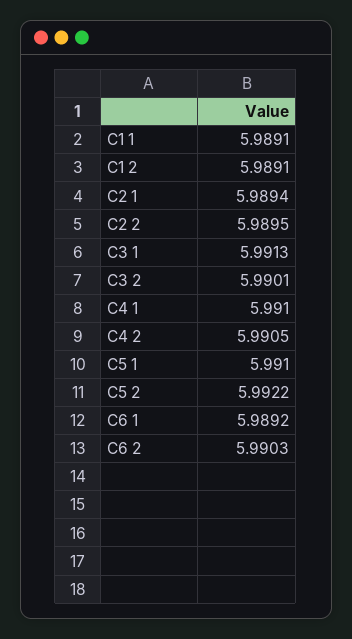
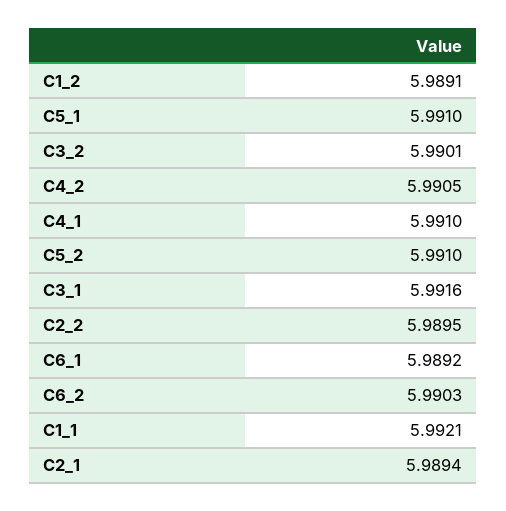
  {
-   "C1 1": 5.9891,
+   "C1 1": 5.9921,
    "C1 2": 5.9891,
    "C2 1": 5.9894,
    "C2 2": 5.9895,
-   "C3 1": 5.9913,
+   "C3 1": 5.9916,
    "C3 2": 5.9901,
    "C4 1": 5.991,
    "C4 2": 5.9905,
    "C5 1": 5.991,
-   "C5 2": 5.9922,
+   "C5 2": 5.991,
    "C6 1": 5.9892,
    "C6 2": 5.9903
  }

